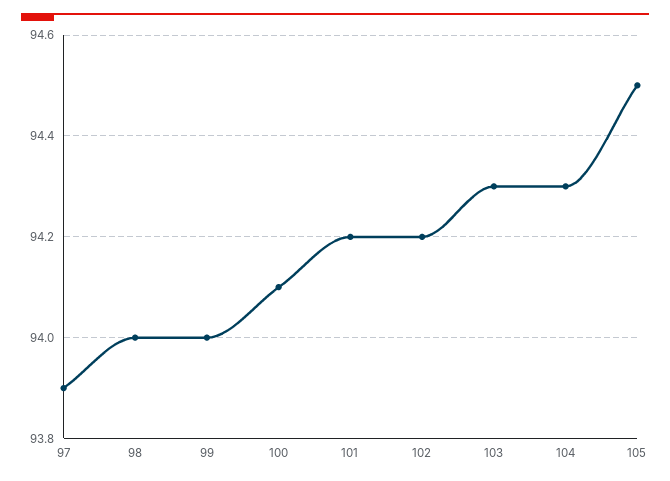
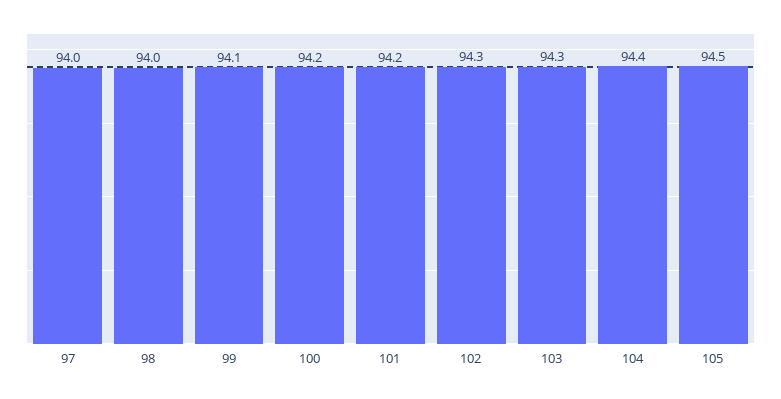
  {
-   "97": 93.9,
+   "97": 94,
    "98": 94,
-   "99": 94,
+   "99": 94.1,
-   "100": 94.1,
+   "100": 94.2,
    "101": 94.2,
-   "102": 94.2,
+   "102": 94.3,
    "103": 94.3,
-   "104": 94.3,
+   "104": 94.4,
    "105": 94.5
  }

